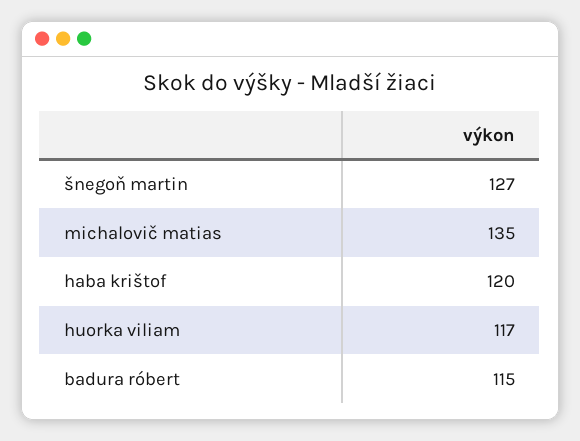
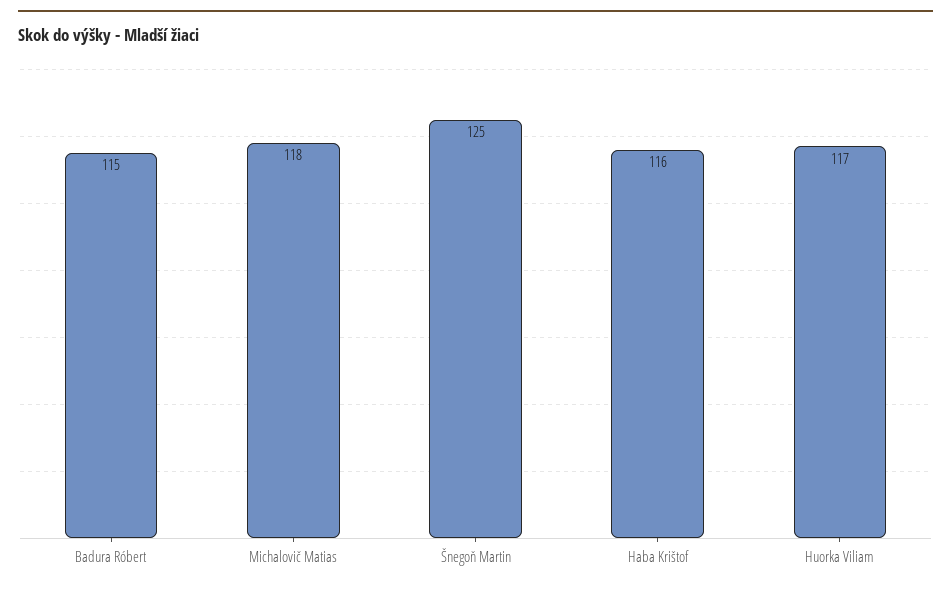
  {
-   "šnegoň martin": 127,
+   "šnegoň martin": 125,
-   "michalovič matias": 135,
+   "michalovič matias": 118,
-   "haba krištof": 120,
+   "haba krištof": 116,
    "huorka viliam": 117,
    "badura róbert": 115
  }

